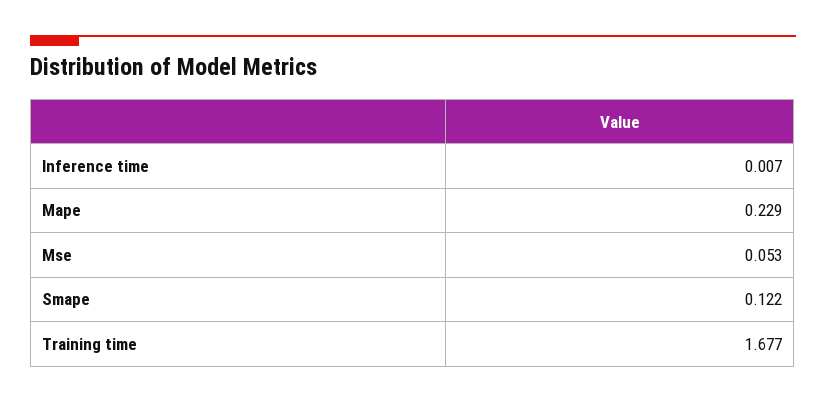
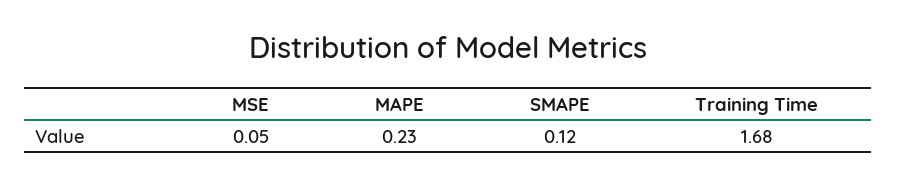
  {
-   "Inference time": 0.007,
    "Mape": 0.229,
    "Mse": 0.053,
    "Smape": 0.122,
    "Training time": 1.677
  }

